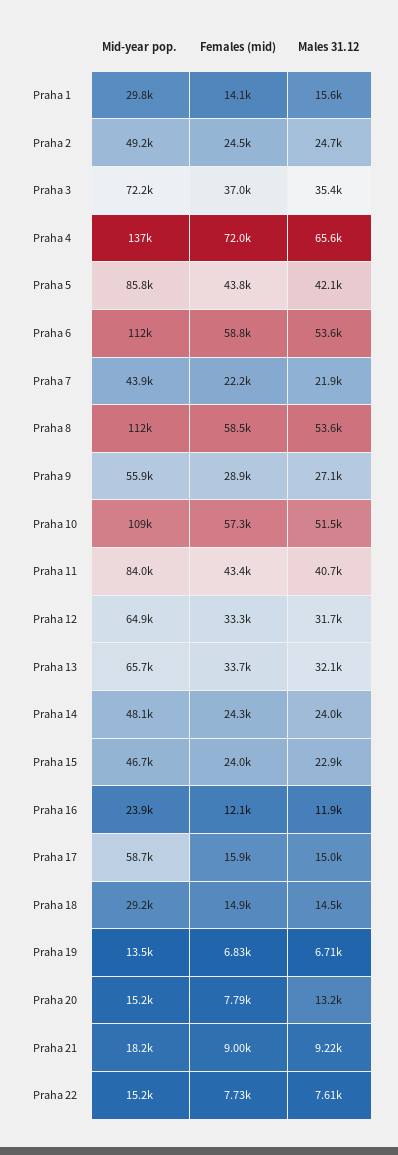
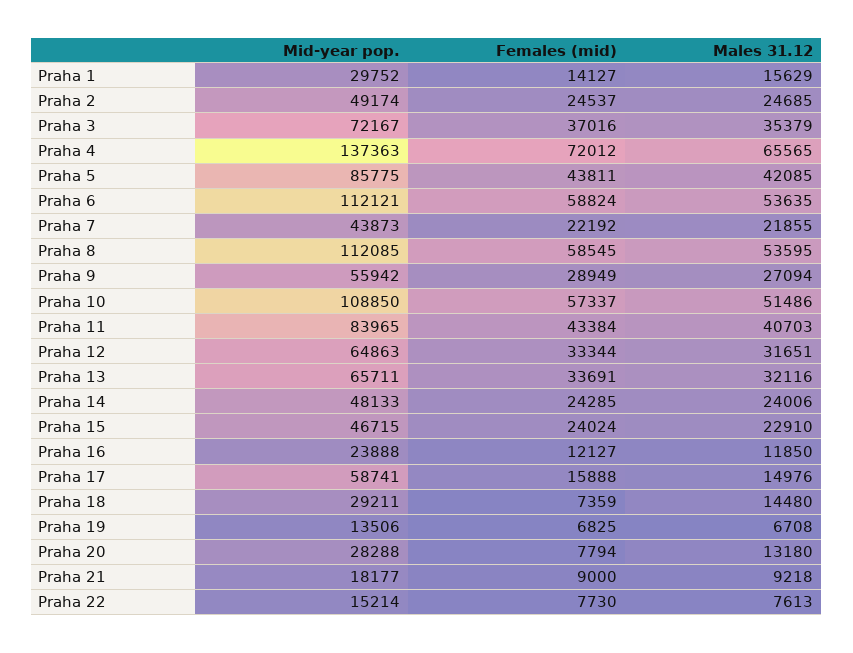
  {
    "Mid-year pop.": {
      "Praha 1": 29752,
      "Praha 2": 49174,
      "Praha 3": 72167,
      "Praha 4": 137363,
      "Praha 5": 85775,
      "Praha 6": 112121,
      "Praha 7": 43873,
      "Praha 8": 112085,
      "Praha 9": 55942,
      "Praha 10": 108850,
      "Praha 11": 83965,
      "Praha 12": 64863,
      "Praha 13": 65711,
      "Praha 14": 48133,
      "Praha 15": 46715,
      "Praha 16": 23888,
      "Praha 17": 58741,
      "Praha 18": 29211,
      "Praha 19": 13506,
-     "Praha 20": 15200,
+     "Praha 20": 28288,
      "Praha 21": 18177,
      "Praha 22": 15214
    },
    "Females (mid)": {
      "Praha 1": 14127,
      "Praha 2": 24537,
      "Praha 3": 37016,
      "Praha 4": 72012,
      "Praha 5": 43811,
      "Praha 6": 58824,
      "Praha 7": 22192,
      "Praha 8": 58545,
      "Praha 9": 28949,
      "Praha 10": 57337,
      "Praha 11": 43384,
      "Praha 12": 33344,
      "Praha 13": 33691,
      "Praha 14": 24285,
      "Praha 15": 24024,
      "Praha 16": 12127,
      "Praha 17": 15888,
-     "Praha 18": 14900,
+     "Praha 18": 7359,
      "Praha 19": 6825,
      "Praha 20": 7794,
      "Praha 21": 9000,
      "Praha 22": 7730
    },
    "Males 31.12": {
      "Praha 1": 15629,
      "Praha 2": 24685,
      "Praha 3": 35379,
      "Praha 4": 65565,
      "Praha 5": 42085,
      "Praha 6": 53635,
      "Praha 7": 21855,
      "Praha 8": 53595,
      "Praha 9": 27094,
      "Praha 10": 51486,
      "Praha 11": 40703,
      "Praha 12": 31651,
      "Praha 13": 32116,
      "Praha 14": 24006,
      "Praha 15": 22910,
      "Praha 16": 11850,
      "Praha 17": 14976,
      "Praha 18": 14480,
      "Praha 19": 6708,
      "Praha 20": 13180,
      "Praha 21": 9218,
      "Praha 22": 7613
    }
  }

